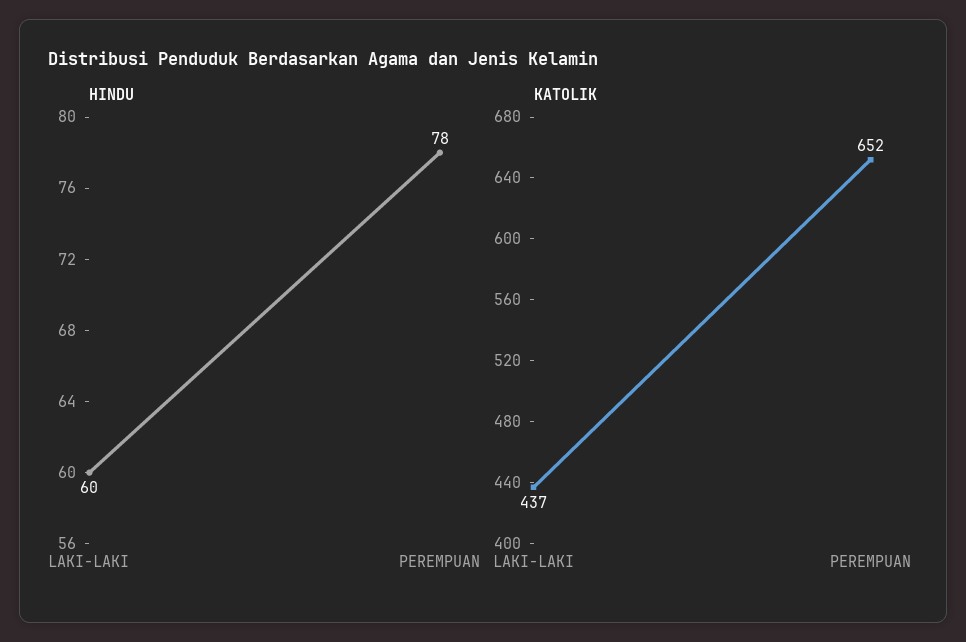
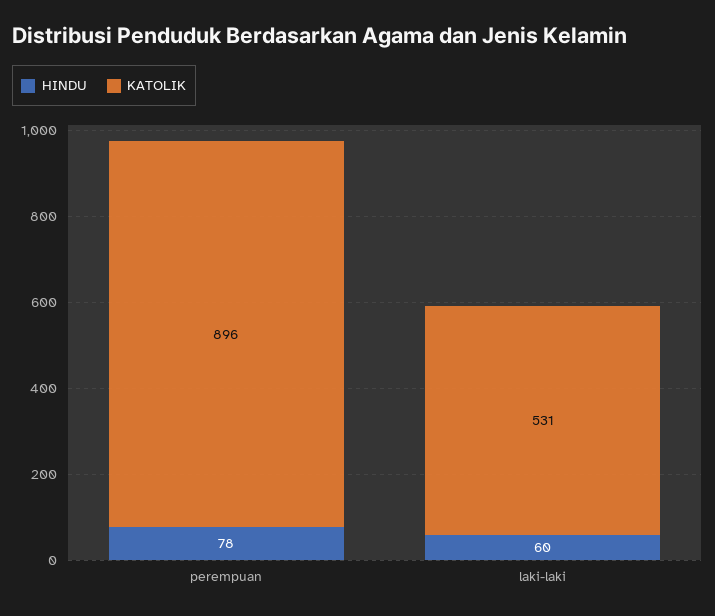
  {
    "HINDU": {
      "LAKI-LAKI": 60,
      "PEREMPUAN": 78
    },
    "KATOLIK": {
-     "LAKI-LAKI": 437,
+     "LAKI-LAKI": 531,
-     "PEREMPUAN": 652
+     "PEREMPUAN": 896
    }
  }

